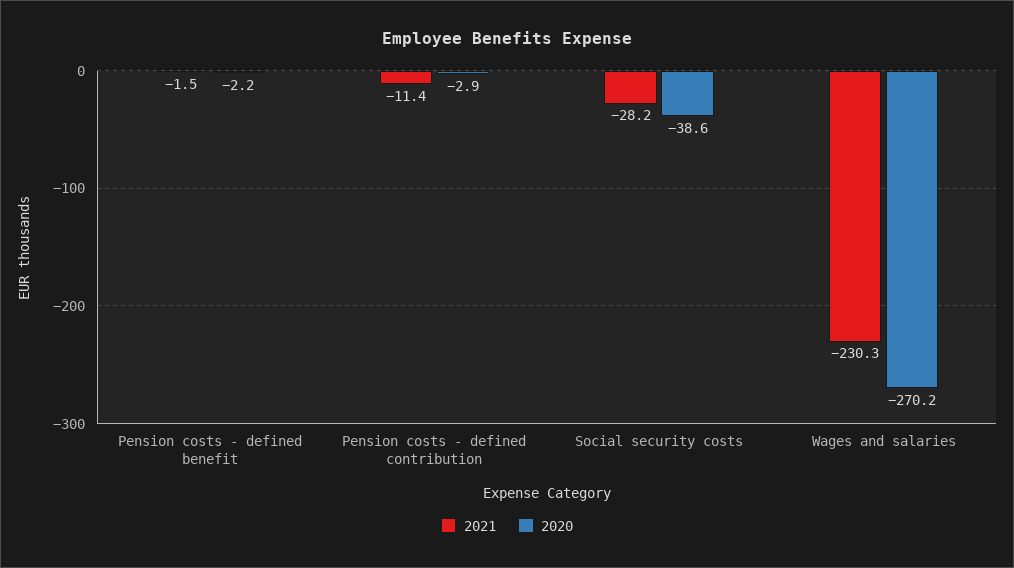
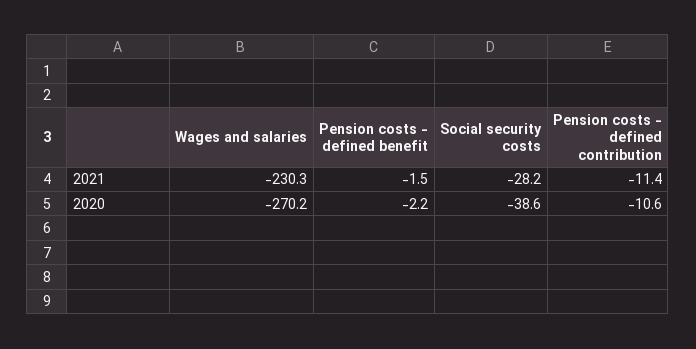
  {
    "2021": {
      "Pension costs - defined benefit": -1.5,
      "Pension costs - defined contribution": -11.4,
      "Social security costs": -28.2,
      "Wages and salaries": -230.3
    },
    "2020": {
      "Pension costs - defined benefit": -2.2,
-     "Pension costs - defined contribution": -2.9,
+     "Pension costs - defined contribution": -10.6,
      "Social security costs": -38.6,
      "Wages and salaries": -270.2
    }
  }

